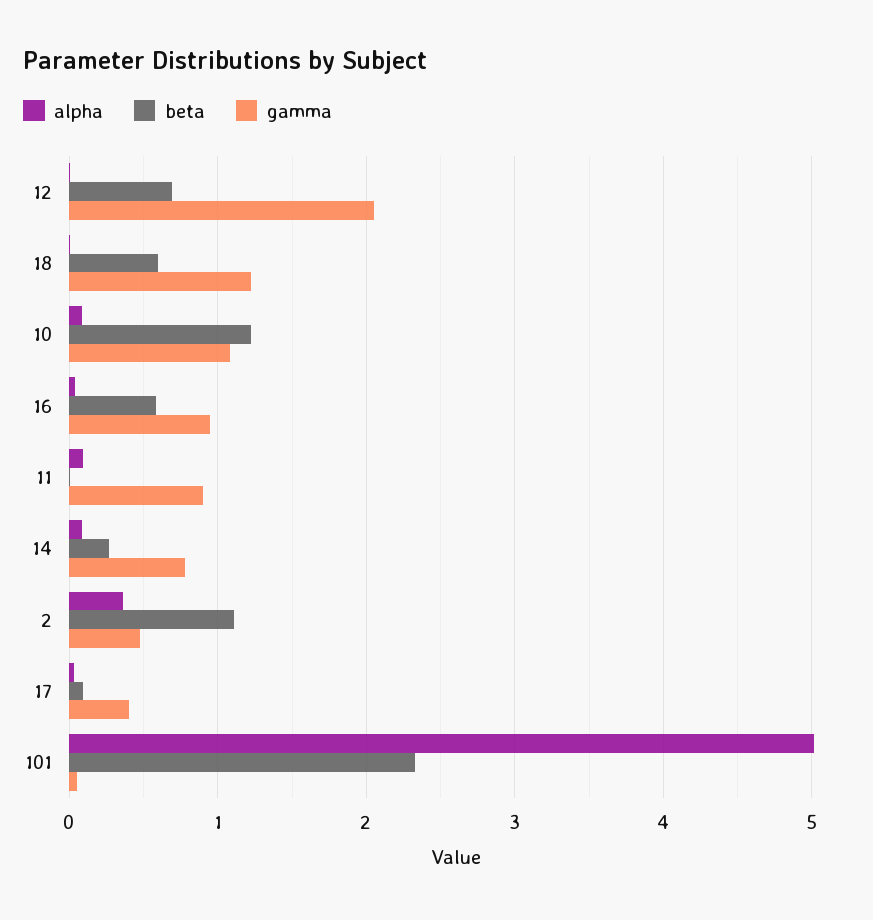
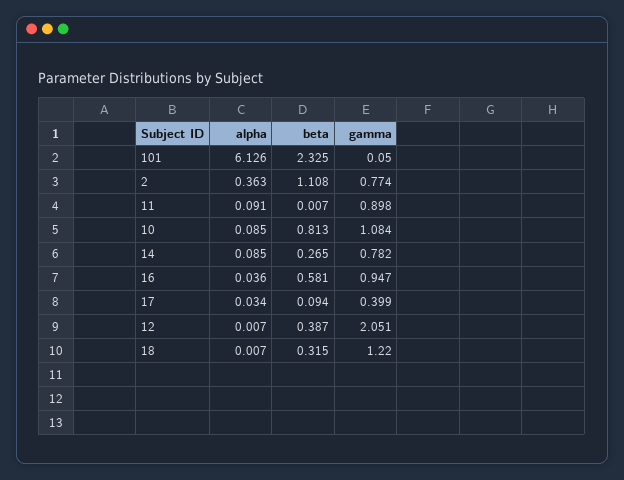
  {
    "alpha": {
      "12": 0.007,
      "18": 0.007,
      "10": 0.085,
      "16": 0.036,
      "11": 0.091,
      "14": 0.085,
      "2": 0.363,
      "17": 0.034,
-     "101": 5
+     "101": 6.126
    },
    "beta": {
-     "12": 0.7,
+     "12": 0.387,
-     "18": 0.6,
+     "18": 0.315,
-     "10": 1.2,
+     "10": 0.813,
      "16": 0.581,
      "11": 0.007,
      "14": 0.265,
      "2": 1.108,
      "17": 0.094,
      "101": 2.325
    },
    "gamma": {
      "12": 2.051,
      "18": 1.22,
      "10": 1.084,
      "16": 0.947,
      "11": 0.898,
      "14": 0.782,
-     "2": 0.5,
+     "2": 0.774,
      "17": 0.399,
      "101": 0.05
    }
  }

